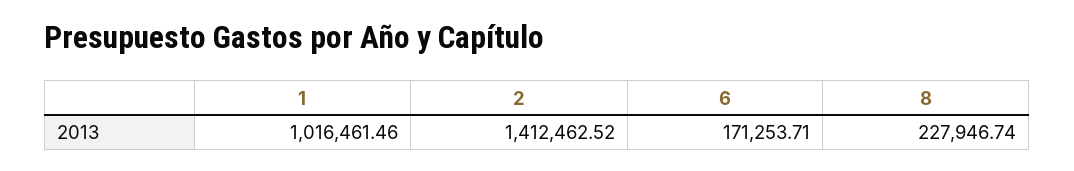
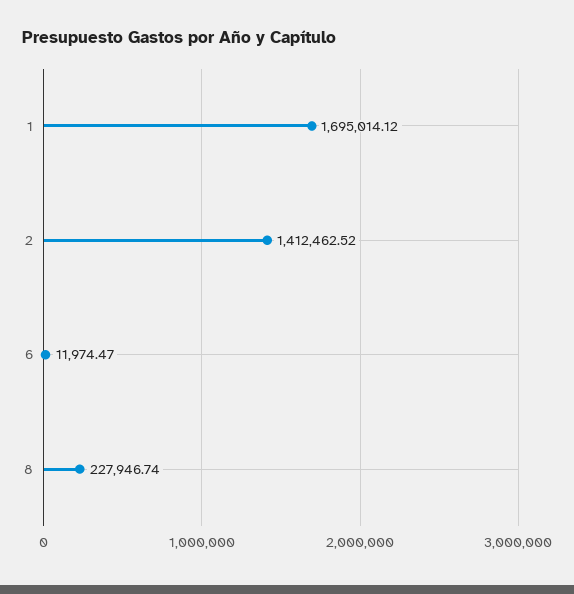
  {
-   "1": 1016461.46,
+   "1": 1695014.12,
    "2": 1412462.52,
-   "6": 171253.71,
+   "6": 11974.47,
    "8": 227946.74
  }

